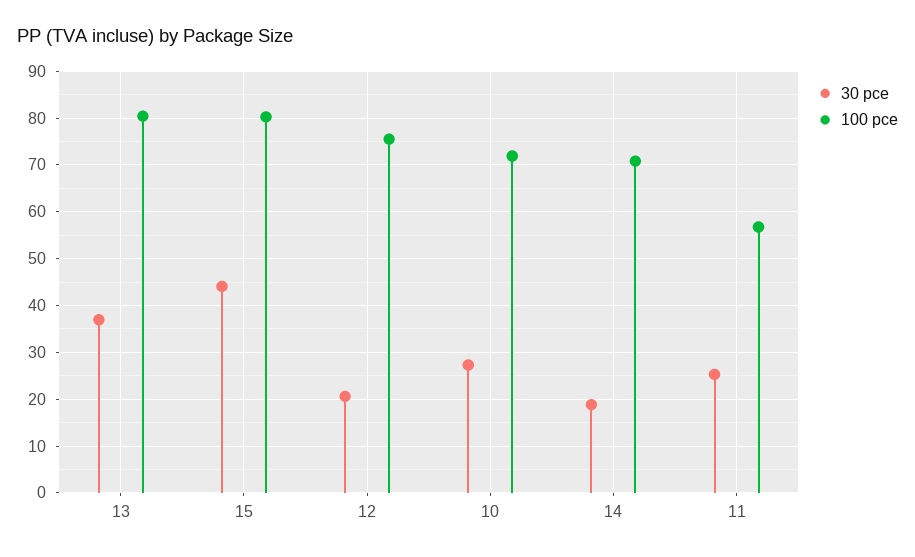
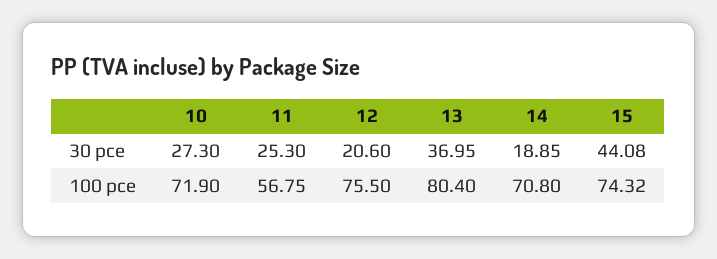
  {
    "30 pce": {
      "13": 36.95,
      "15": 44.08,
      "12": 20.6,
      "10": 27.3,
      "14": 18.85,
      "11": 25.3
    },
    "100 pce": {
      "13": 80.4,
-     "15": 80,
+     "15": 74.32,
      "12": 75.5,
      "10": 71.9,
      "14": 70.8,
      "11": 56.75
    }
  }

